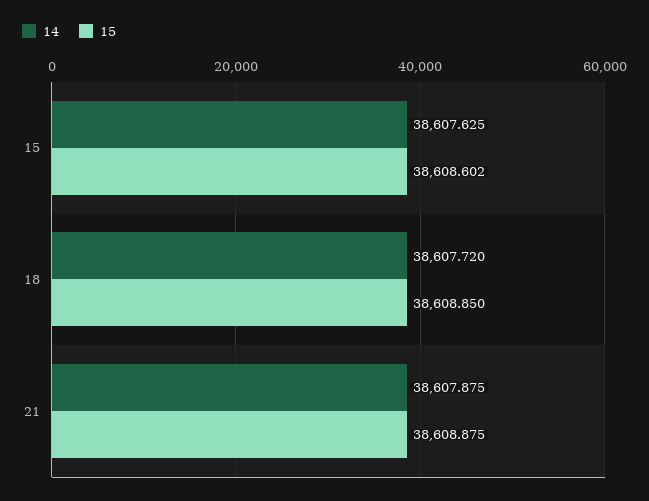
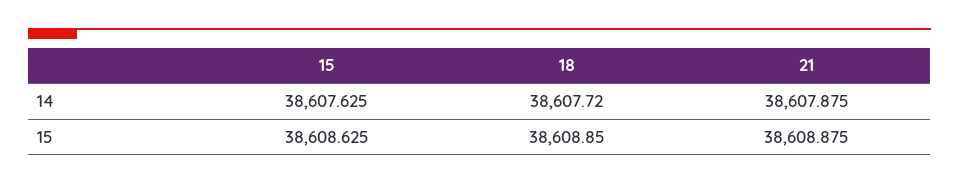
  {
    "14": {
      "15": 38607.625,
      "18": 38607.72,
      "21": 38607.875
    },
    "15": {
-     "15": 38608.602,
+     "15": 38608.625,
      "18": 38608.85,
      "21": 38608.875
    }
  }

